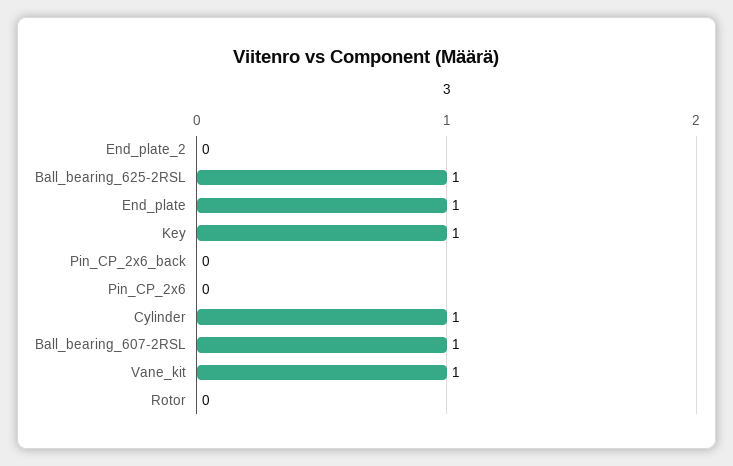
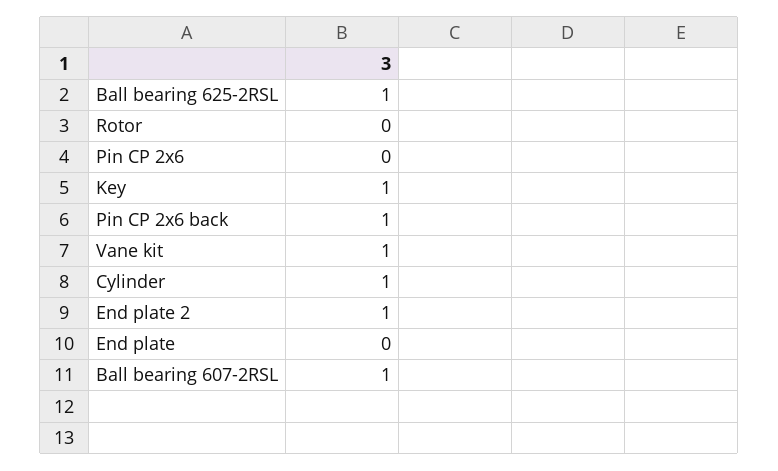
  {
-   "End_plate_2": 0,
+   "End_plate_2": 1,
    "Ball_bearing_625-2RSL": 1,
-   "End_plate": 1,
+   "End_plate": 0,
    "Key": 1,
-   "Pin_CP_2x6_back": 0,
+   "Pin_CP_2x6_back": 1,
    "Pin_CP_2x6": 0,
    "Cylinder": 1,
    "Ball_bearing_607-2RSL": 1,
    "Vane_kit": 1,
    "Rotor": 0
  }

